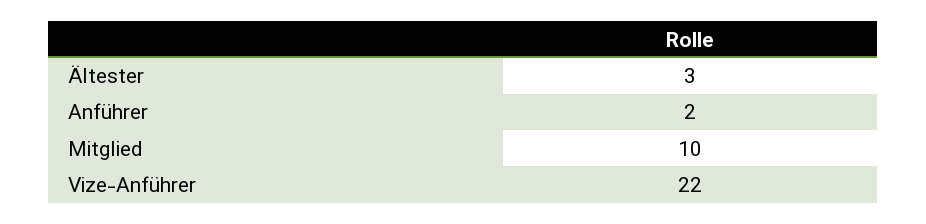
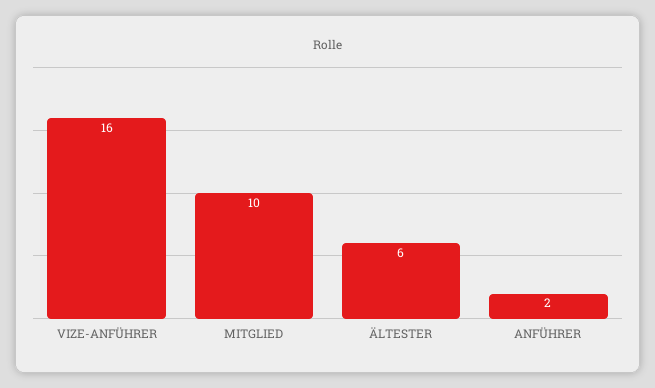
  {
-   "Ältester": 3,
+   "Ältester": 6,
    "Anführer": 2,
    "Mitglied": 10,
-   "Vize-Anführer": 22
+   "Vize-Anführer": 16
  }

